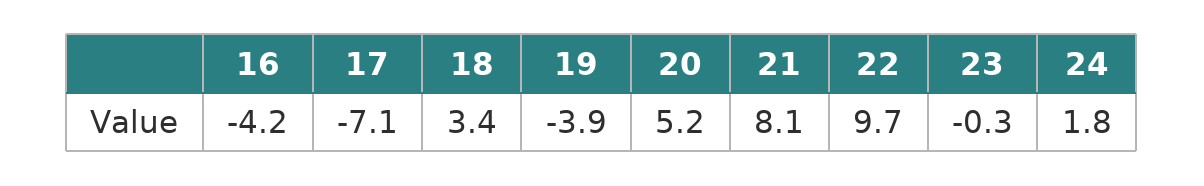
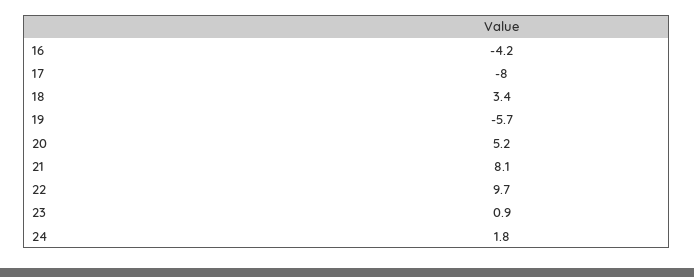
  {
    "16": -4.2,
-   "17": -7.1,
+   "17": -8,
    "18": 3.4,
-   "19": -3.9,
+   "19": -5.7,
    "20": 5.2,
    "21": 8.1,
    "22": 9.7,
-   "23": -0.3,
+   "23": 0.9,
    "24": 1.8
  }

